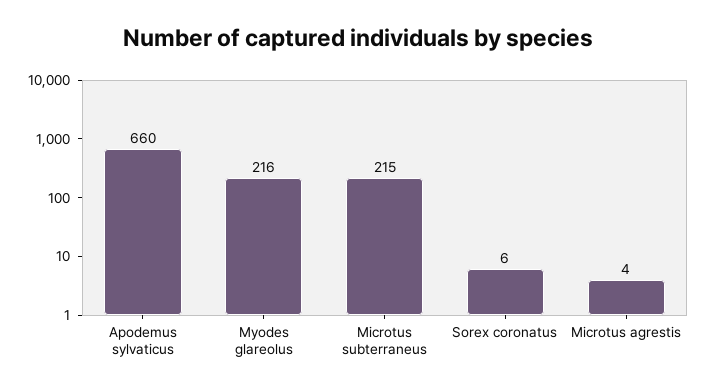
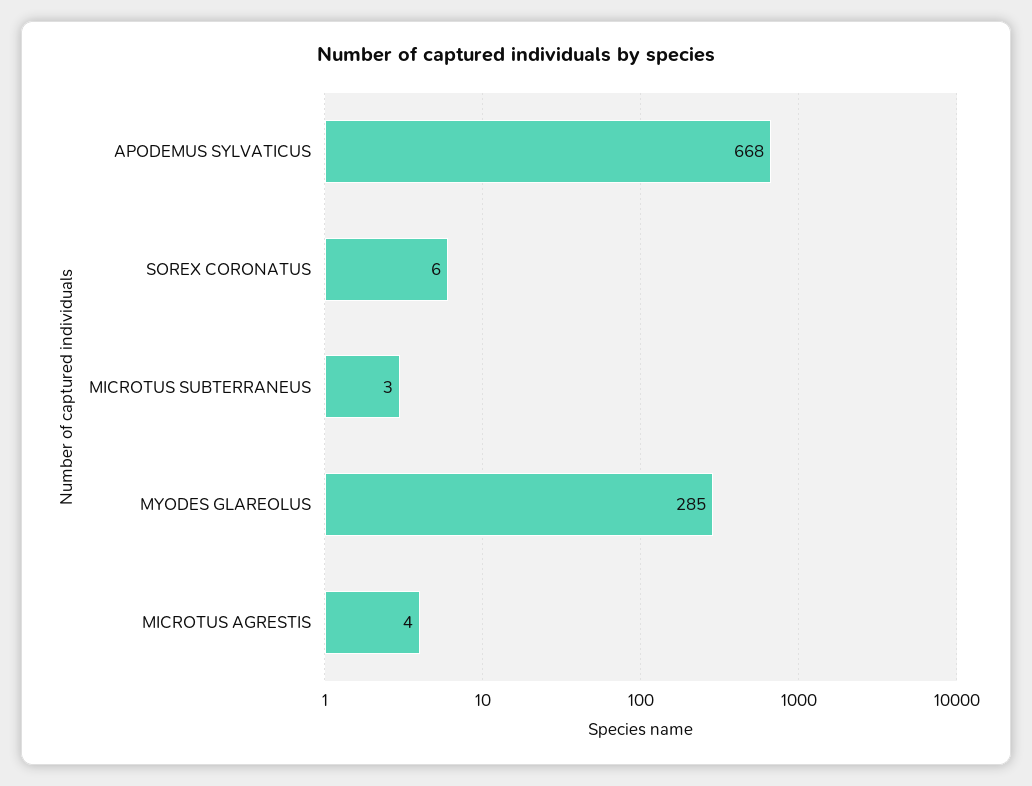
  {
-   "Apodemus sylvaticus": 660,
+   "Apodemus sylvaticus": 668,
-   "Myodes glareolus": 216,
+   "Myodes glareolus": 285,
-   "Microtus subterraneus": 215,
+   "Microtus subterraneus": 3,
    "Sorex coronatus": 6,
    "Microtus agrestis": 4
  }

